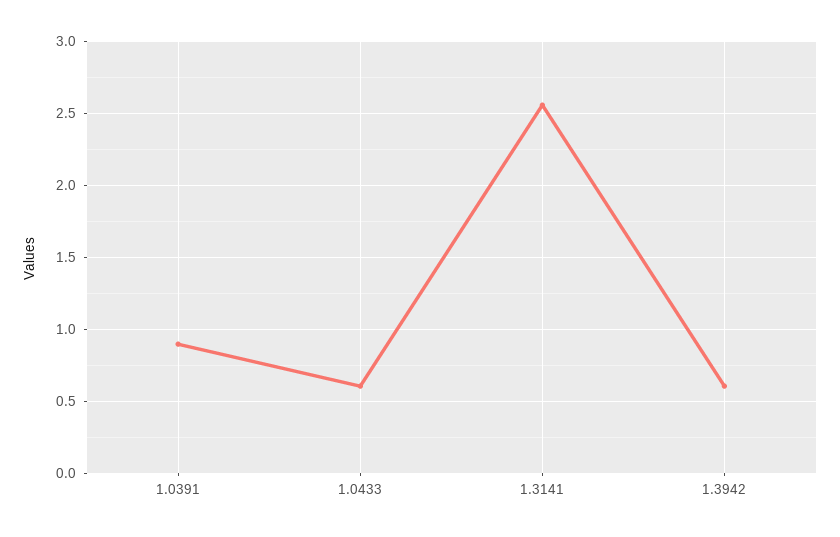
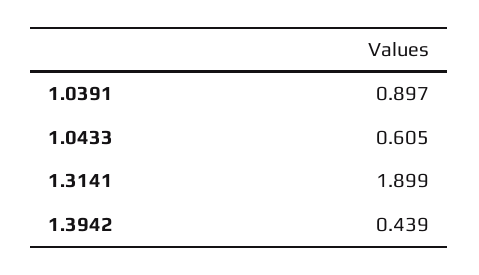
  {
    "1.0391": 0.897,
    "1.0433": 0.605,
-   "1.3141": 2.55,
+   "1.3141": 1.899,
-   "1.3942": 0.6
+   "1.3942": 0.439
  }

